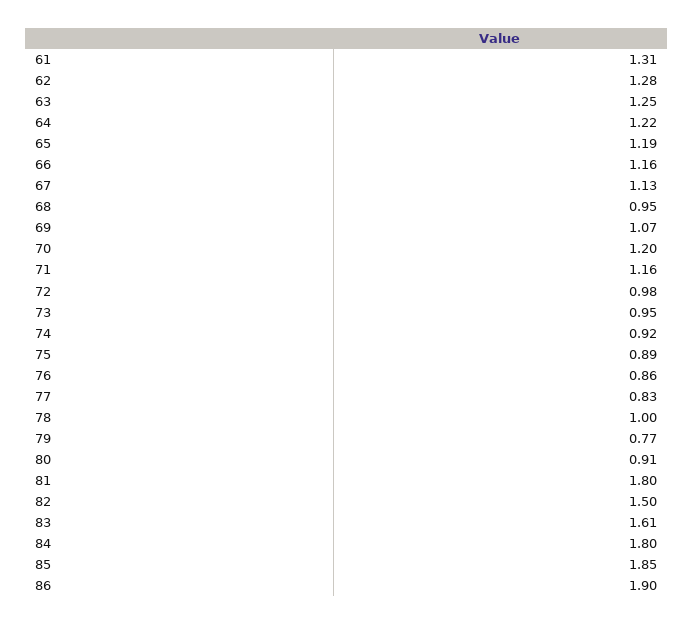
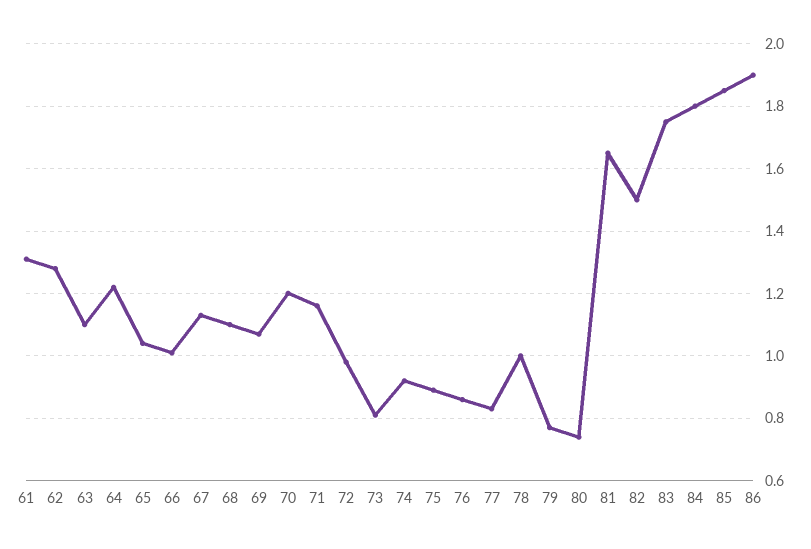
  {
    "61": 1.31,
    "62": 1.28,
-   "63": 1.25,
+   "63": 1.1,
    "64": 1.22,
-   "65": 1.19,
+   "65": 1.05,
-   "66": 1.16,
+   "66": 1,
    "67": 1.13,
-   "68": 0.95,
+   "68": 1.1,
    "69": 1.07,
    "70": 1.2,
    "71": 1.16,
    "72": 0.98,
-   "73": 0.95,
+   "73": 0.8,
    "74": 0.92,
    "75": 0.89,
    "76": 0.86,
    "77": 0.83,
    "78": 1,
    "79": 0.77,
-   "80": 0.91,
+   "80": 0.75,
-   "81": 1.8,
+   "81": 1.65,
    "82": 1.5,
-   "83": 1.61,
+   "83": 1.75,
    "84": 1.8,
    "85": 1.85,
    "86": 1.9
  }

